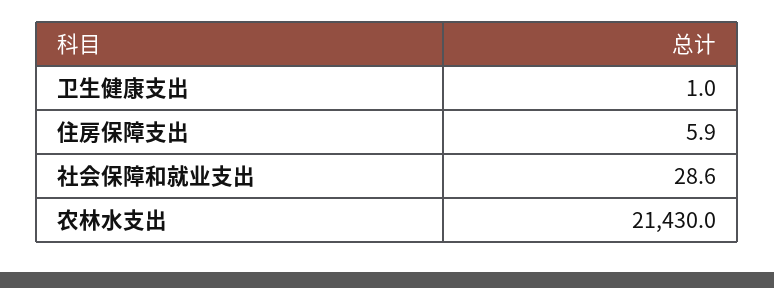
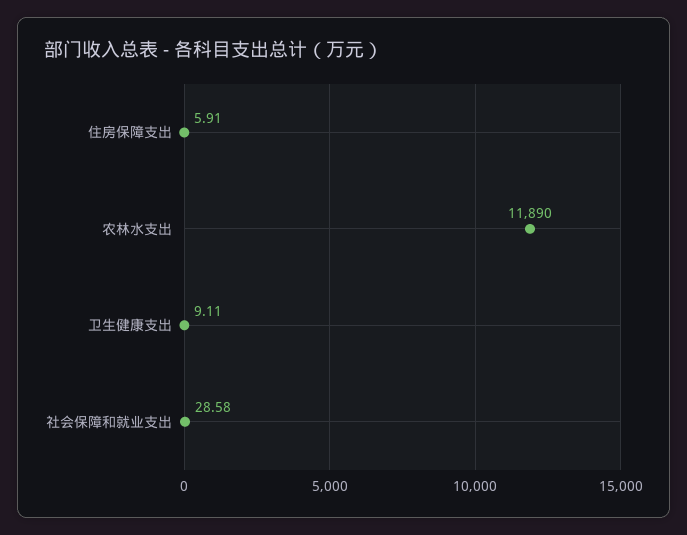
  {
-   "卫生健康支出": 1,
+   "卫生健康支出": 9.11,
    "住房保障支出": 5.91,
    "社会保障和就业支出": 28.58,
-   "农林水支出": 21430
+   "农林水支出": 11890
  }

